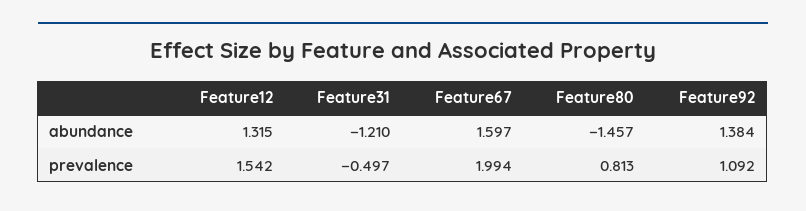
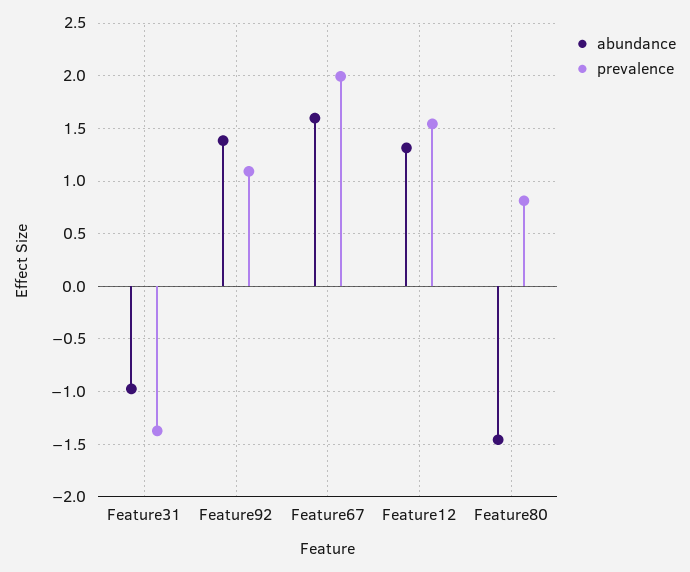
  {
    "abundance": {
      "Feature12": 1.315,
-     "Feature31": -1.21,
+     "Feature31": -1,
      "Feature67": 1.597,
      "Feature80": -1.457,
      "Feature92": 1.384
    },
    "prevalence": {
      "Feature12": 1.542,
-     "Feature31": -0.497,
+     "Feature31": -1.4,
      "Feature67": 1.994,
      "Feature80": 0.813,
      "Feature92": 1.092
    }
  }

